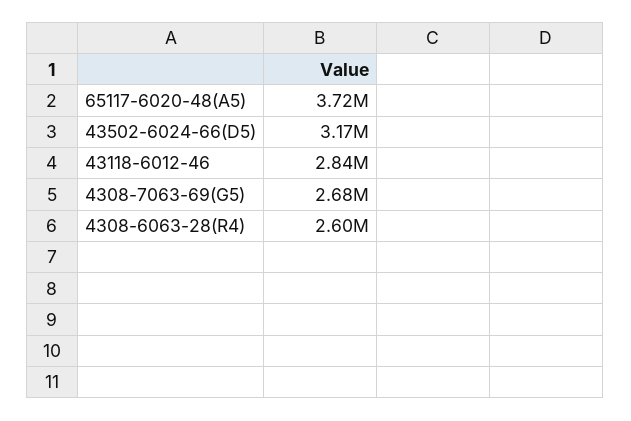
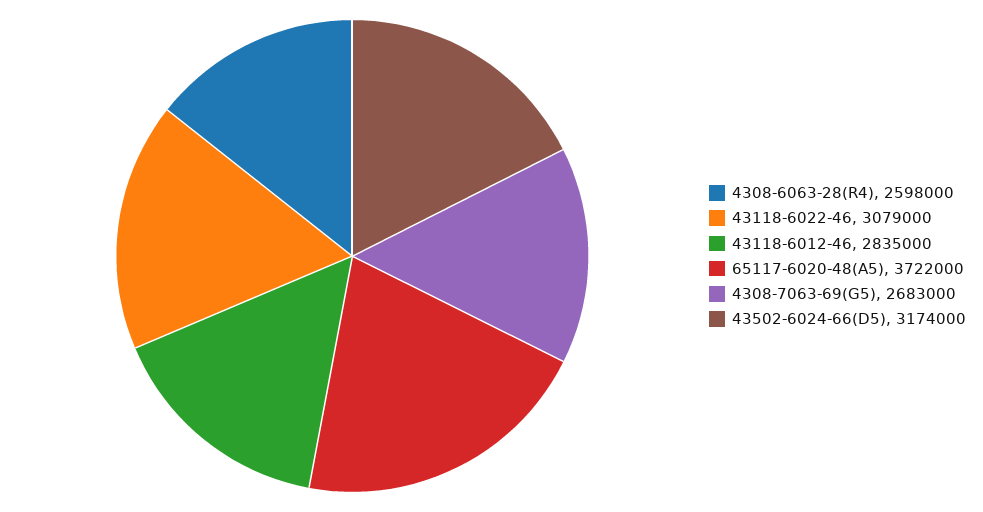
  {
    "65117-6020-48(A5)": 3722000,
    "43502-6024-66(D5)": 3174000,
    "43118-6012-46": 2835000,
    "4308-7063-69(G5)": 2683000,
-   "4308-6063-28(R4)": 2598000
+   "4308-6063-28(R4)": 2598000,
+   "43118-6022-46": 3079000
  }

